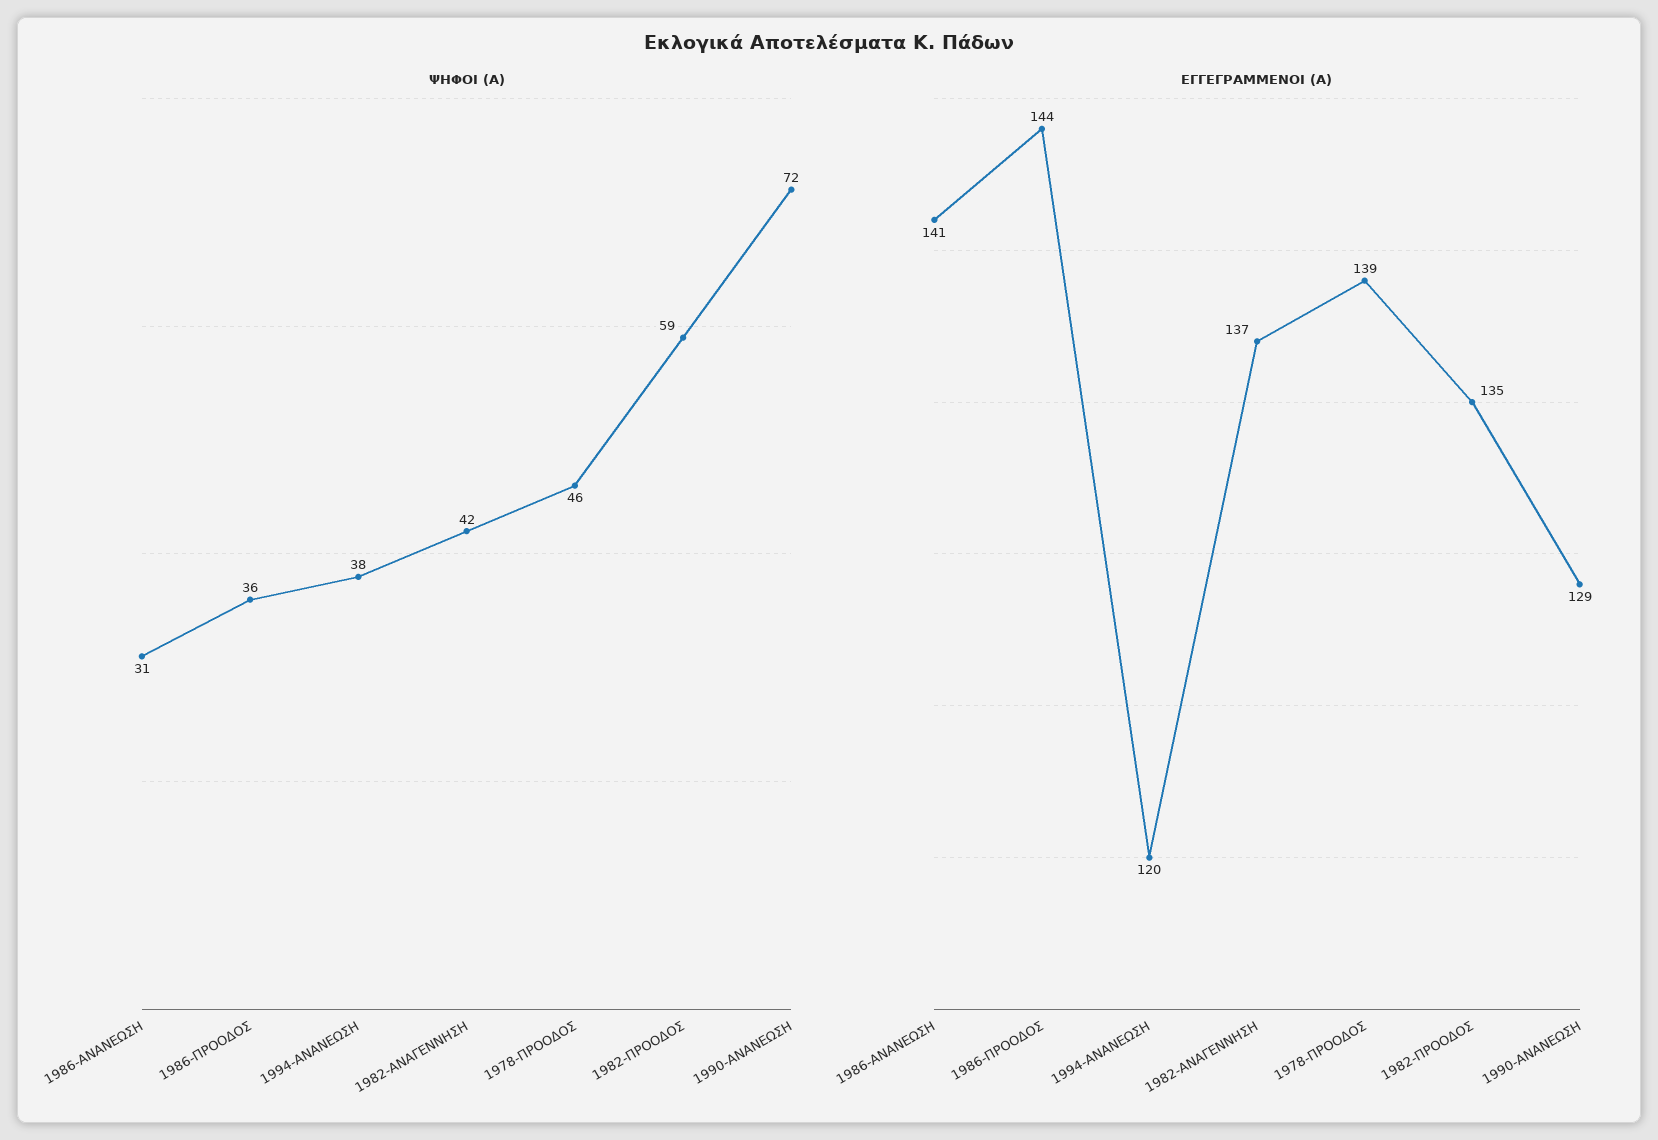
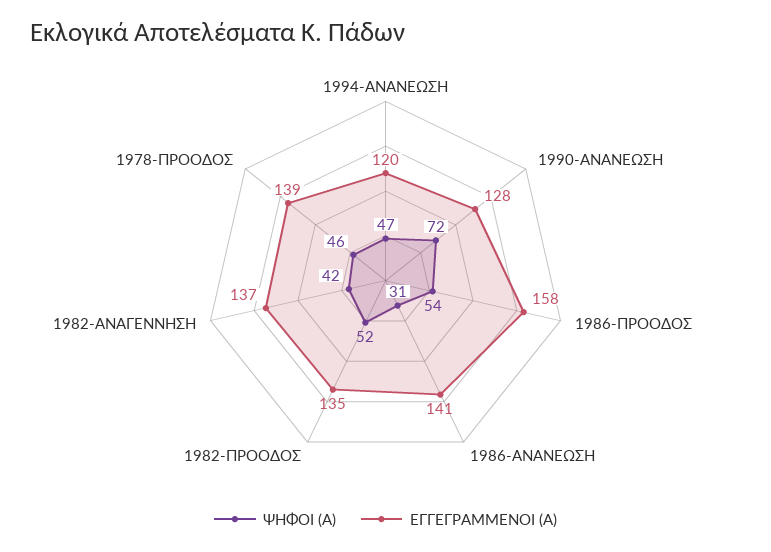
  {
    "ΨΗΦΟΙ (Α)": {
      "1986-ΑΝΑΝΕΩΣΗ": 31,
-     "1986-ΠΡΟΟΔΟΣ": 36,
+     "1986-ΠΡΟΟΔΟΣ": 54,
-     "1994-ΑΝΑΝΕΩΣΗ": 38,
+     "1994-ΑΝΑΝΕΩΣΗ": 47,
      "1982-ΑΝΑΓΕΝΝΗΣΗ": 42,
      "1978-ΠΡΟΟΔΟΣ": 46,
-     "1982-ΠΡΟΟΔΟΣ": 59,
+     "1982-ΠΡΟΟΔΟΣ": 52,
      "1990-ΑΝΑΝΕΩΣΗ": 72
    },
    "ΕΓΓΕΓΡΑΜΜΕΝΟΙ (Α)": {
      "1986-ΑΝΑΝΕΩΣΗ": 141,
-     "1986-ΠΡΟΟΔΟΣ": 144,
+     "1986-ΠΡΟΟΔΟΣ": 158,
      "1994-ΑΝΑΝΕΩΣΗ": 120,
      "1982-ΑΝΑΓΕΝΝΗΣΗ": 137,
      "1978-ΠΡΟΟΔΟΣ": 139,
      "1982-ΠΡΟΟΔΟΣ": 135,
-     "1990-ΑΝΑΝΕΩΣΗ": 129
+     "1990-ΑΝΑΝΕΩΣΗ": 128
    }
  }

